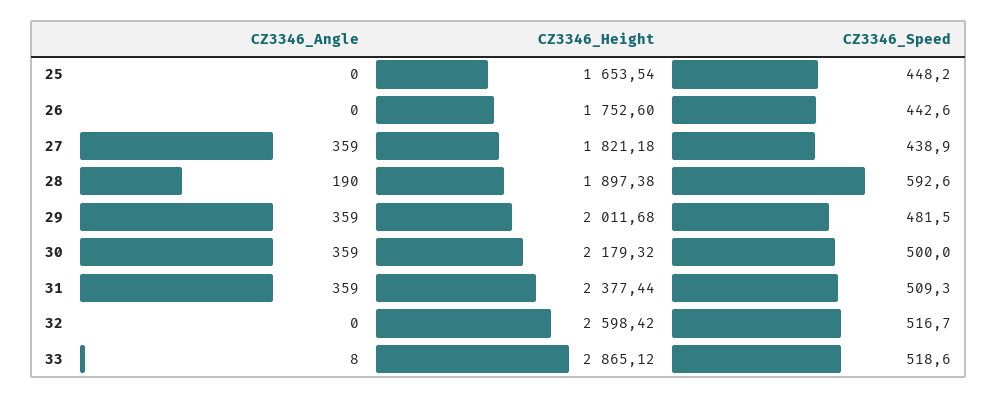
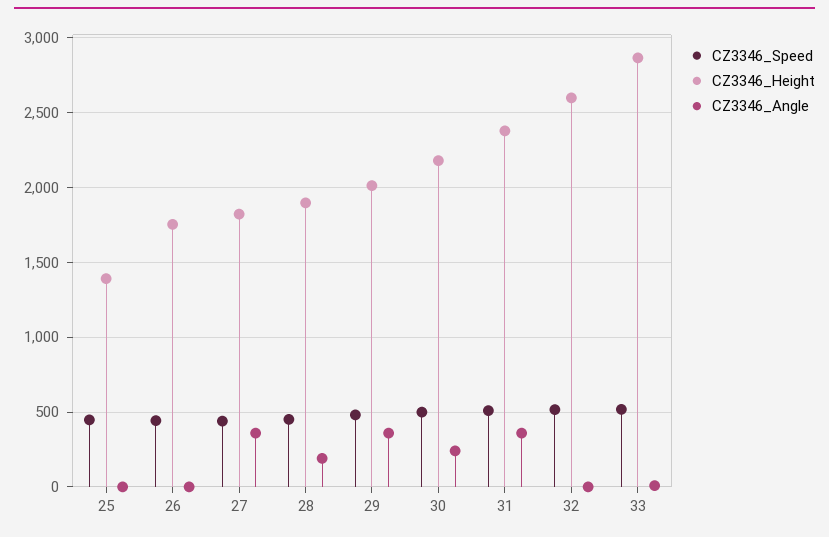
  {
    "CZ3346_Angle": {
      "25": 0,
      "26": 0,
      "27": 359,
      "28": 190,
      "29": 359,
-     "30": 359,
+     "30": 250,
      "31": 359,
      "32": 0,
      "33": 8
    },
    "CZ3346_Height": {
-     "25": 1653.54,
+     "25": 1400,
      "26": 1752.6,
      "27": 1821.18,
      "28": 1897.38,
      "29": 2011.68,
      "30": 2179.32,
      "31": 2377.44,
      "32": 2598.42,
      "33": 2865.12
    },
    "CZ3346_Speed": {
      "25": 448.2,
      "26": 442.6,
      "27": 438.9,
-     "28": 592.6,
+     "28": 450,
      "29": 481.5,
      "30": 500,
      "31": 509.3,
      "32": 516.7,
      "33": 518.6
    }
  }

